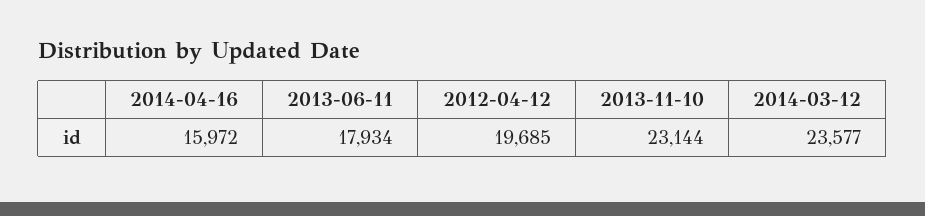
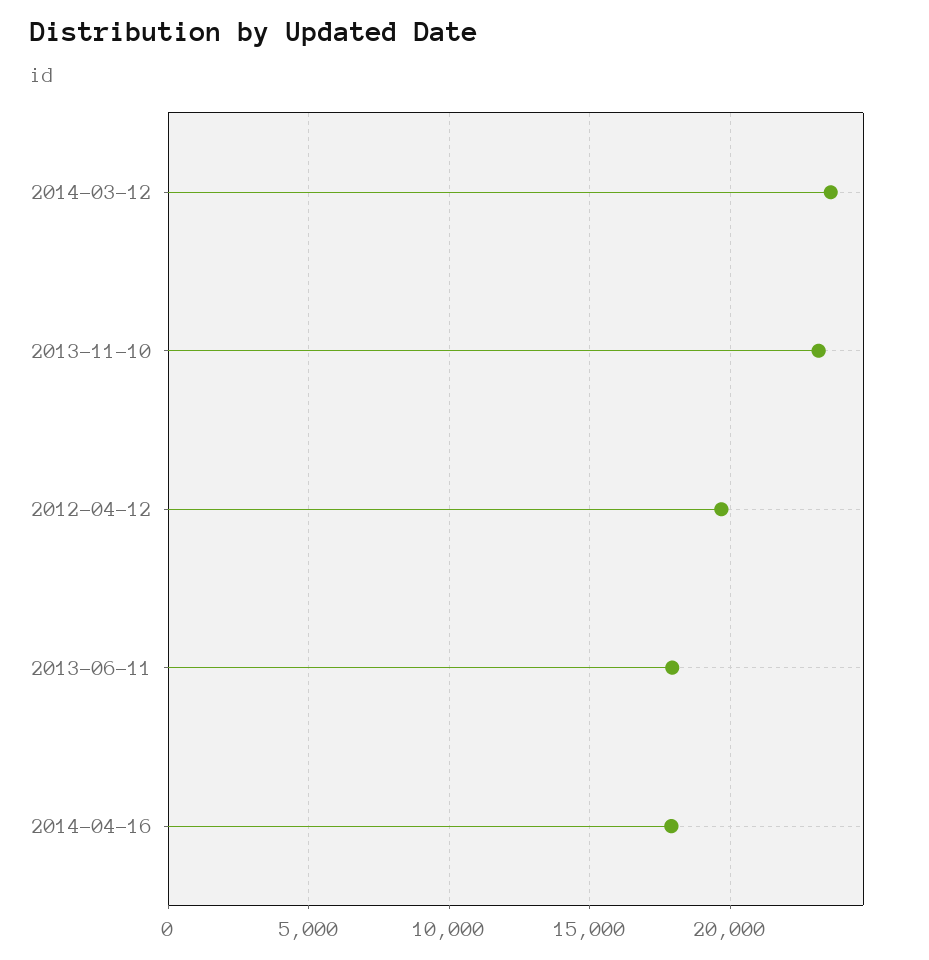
  {
-   "2014-04-16": 15972,
+   "2014-04-16": 18000,
    "2013-06-11": 17934,
    "2012-04-12": 19685,
    "2013-11-10": 23144,
    "2014-03-12": 23577
  }

